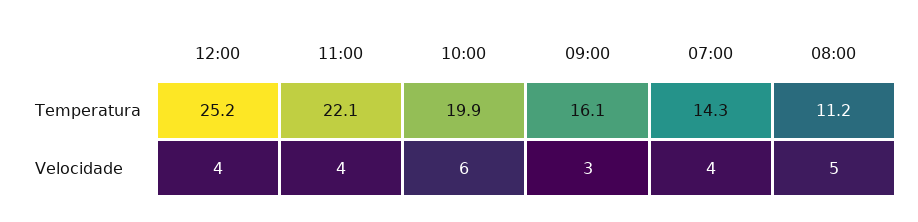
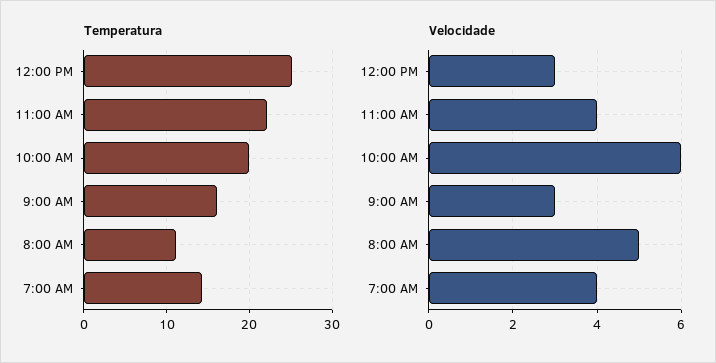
  {
    "Temperatura": {
      "12:00": 25.2,
      "11:00": 22.1,
      "10:00": 19.9,
      "09:00": 16.1,
      "07:00": 14.3,
      "08:00": 11.2
    },
    "Velocidade": {
-     "12:00": 4,
+     "12:00": 3,
      "11:00": 4,
      "10:00": 6,
      "09:00": 3,
      "07:00": 4,
      "08:00": 5
    }
  }

